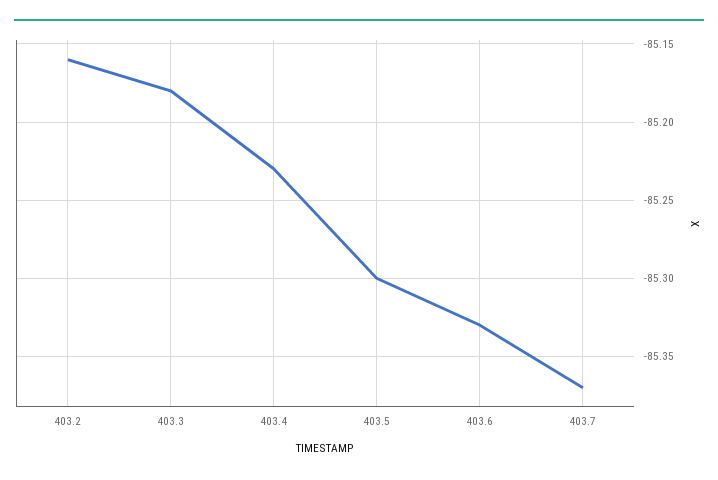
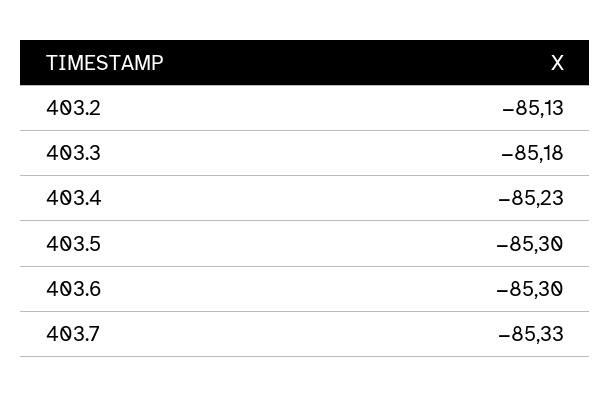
  {
-   "403.2": -85.16,
+   "403.2": -85.13,
    "403.3": -85.18,
    "403.4": -85.23,
    "403.5": -85.3,
-   "403.6": -85.33,
+   "403.6": -85.3,
-   "403.7": -85.37
+   "403.7": -85.33
  }

